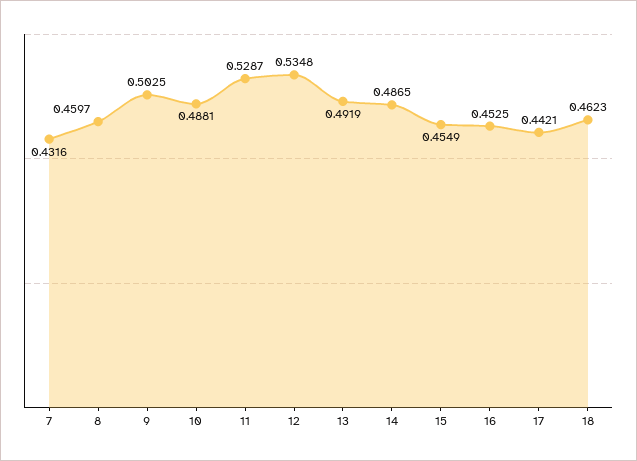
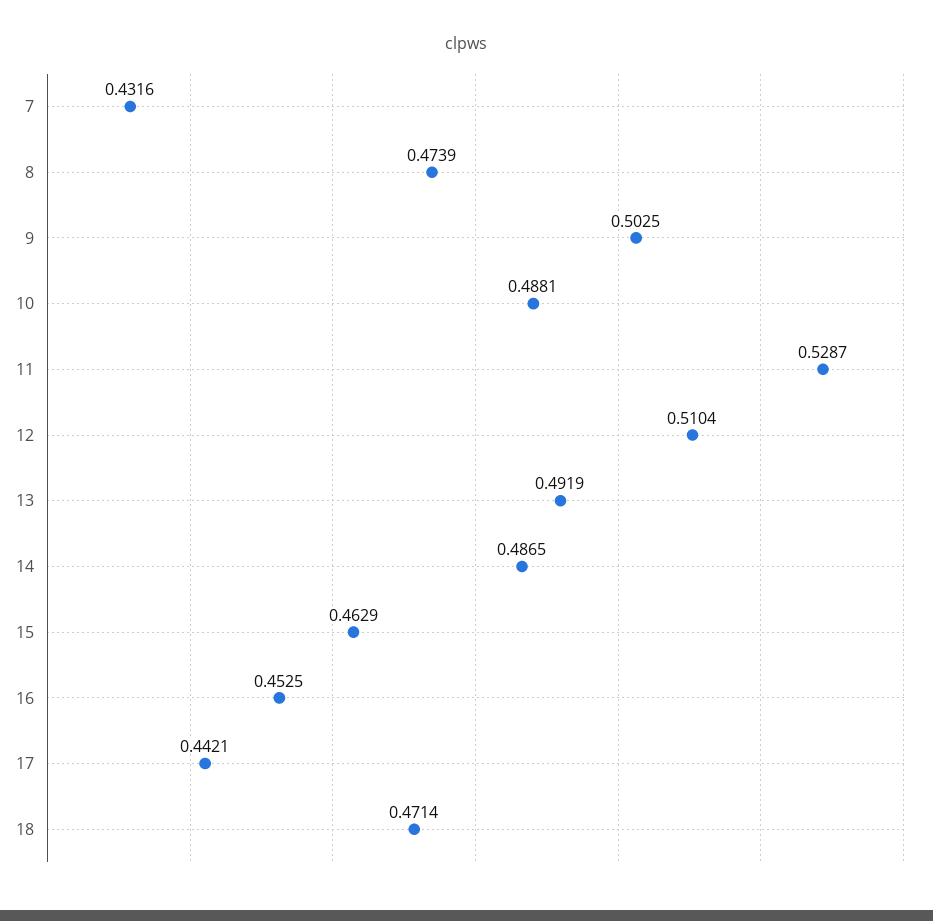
  {
    "7": 0.4316,
-   "8": 0.4597,
+   "8": 0.4739,
    "9": 0.5025,
    "10": 0.4881,
    "11": 0.5287,
-   "12": 0.5348,
+   "12": 0.5104,
    "13": 0.4919,
    "14": 0.4865,
-   "15": 0.4549,
+   "15": 0.4629,
    "16": 0.4525,
    "17": 0.4421,
-   "18": 0.4623
+   "18": 0.4714
  }

